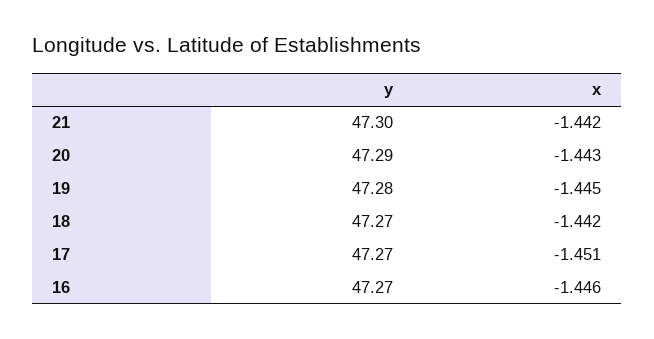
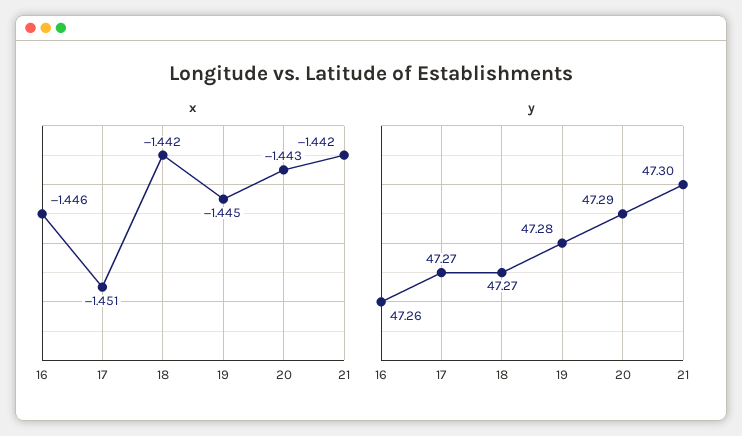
  {
    "y": {
      "21": 47.3,
      "20": 47.29,
      "19": 47.28,
      "18": 47.27,
      "17": 47.27,
-     "16": 47.27
+     "16": 47.26
    },
    "x": {
      "21": -1.442,
      "20": -1.443,
      "19": -1.445,
      "18": -1.442,
      "17": -1.451,
      "16": -1.446
    }
  }

